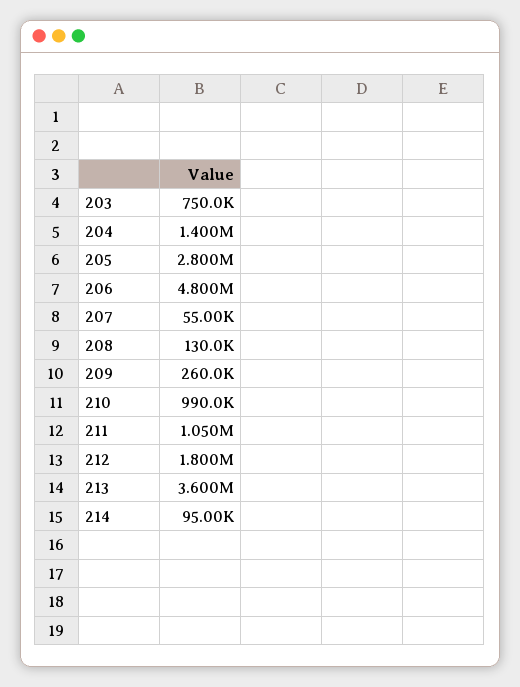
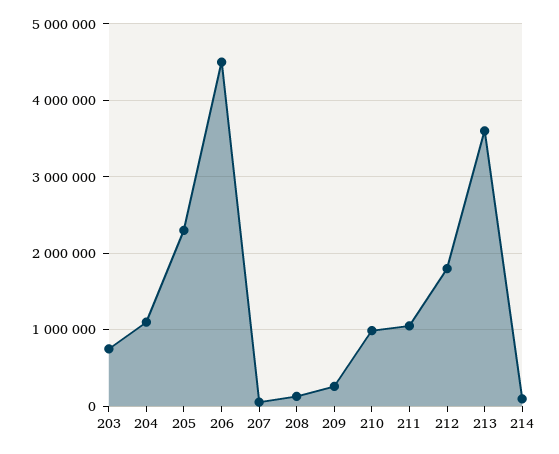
  {
    "203": 750000,
-   "204": 1400000,
+   "204": 1100000,
-   "205": 2800000,
+   "205": 2300000,
-   "206": 4800000,
+   "206": 4500000,
    "207": 55000,
    "208": 130000,
    "209": 260000,
    "210": 990000,
    "211": 1050000,
    "212": 1800000,
    "213": 3600000,
    "214": 95000
  }

